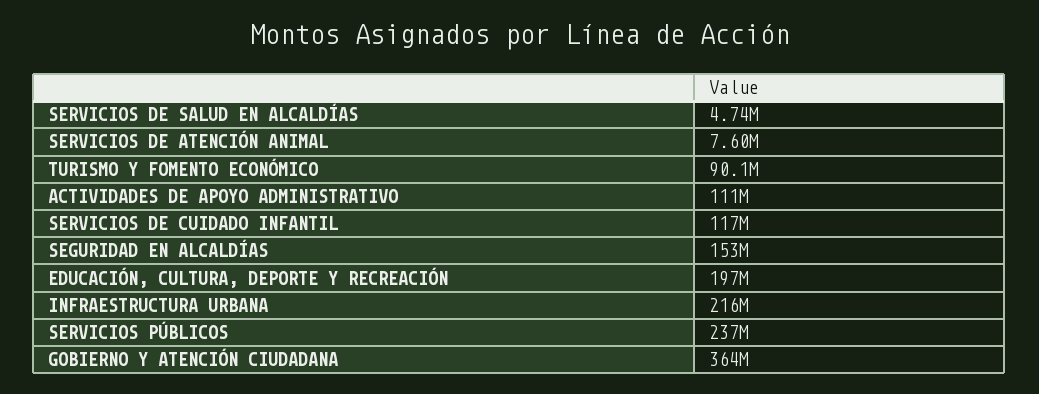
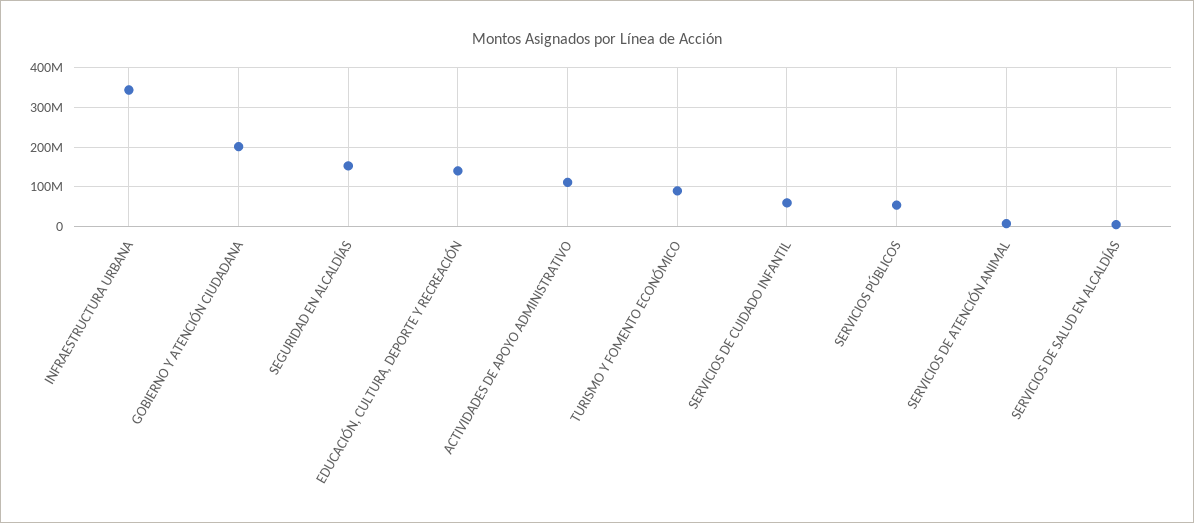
  {
    "SERVICIOS DE SALUD EN ALCALDÍAS": 4740000,
    "SERVICIOS DE ATENCIÓN ANIMAL": 7600000,
    "TURISMO Y FOMENTO ECONÓMICO": 90100000,
    "ACTIVIDADES DE APOYO ADMINISTRATIVO": 111000000,
-   "SERVICIOS DE CUIDADO INFANTIL": 117000000,
+   "SERVICIOS DE CUIDADO INFANTIL": 60000000,
    "SEGURIDAD EN ALCALDÍAS": 153000000,
-   "EDUCACIÓN, CULTURA, DEPORTE Y RECREACIÓN": 197000000,
+   "EDUCACIÓN, CULTURA, DEPORTE Y RECREACIÓN": 140000000,
-   "INFRAESTRUCTURA URBANA": 216000000,
+   "INFRAESTRUCTURA URBANA": 340000000,
-   "SERVICIOS PÚBLICOS": 237000000,
+   "SERVICIOS PÚBLICOS": 60000000,
-   "GOBIERNO Y ATENCIÓN CIUDADANA": 364000000
+   "GOBIERNO Y ATENCIÓN CIUDADANA": 200000000
  }

